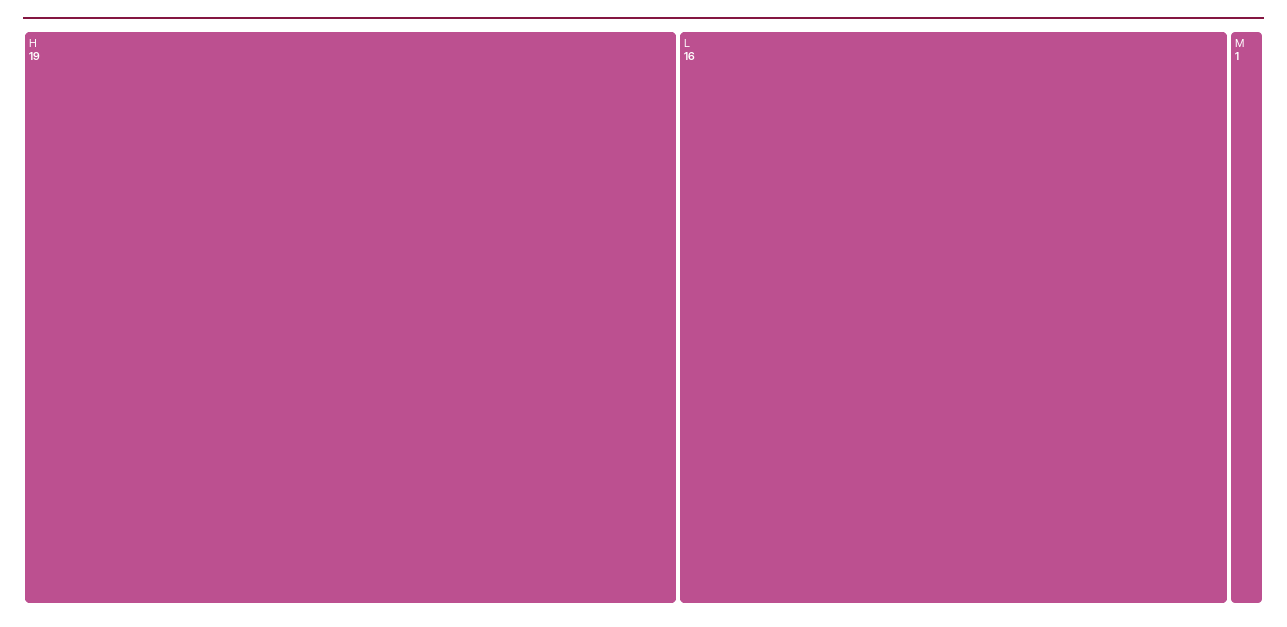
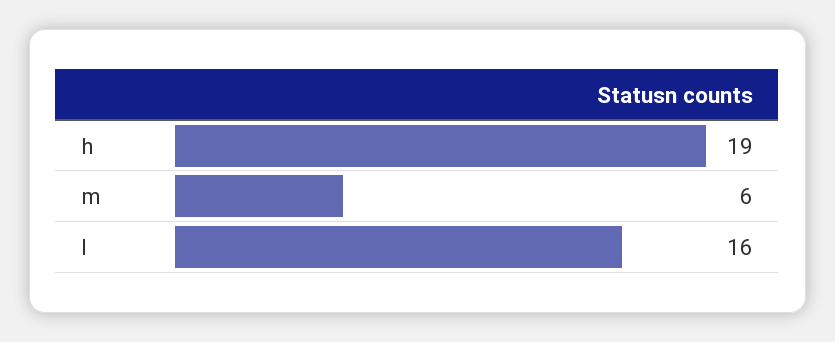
  {
    "H": 19,
    "L": 16,
-   "M": 1
+   "M": 6
  }

